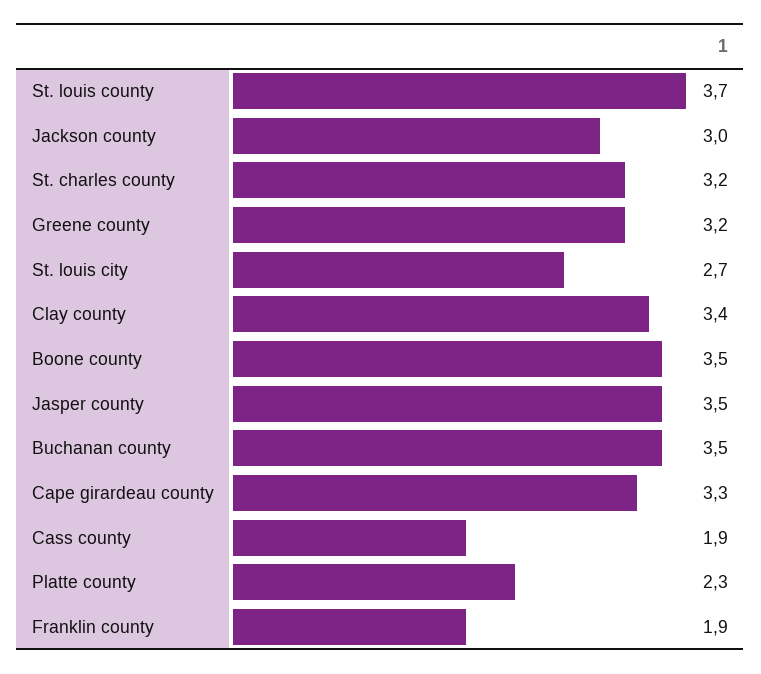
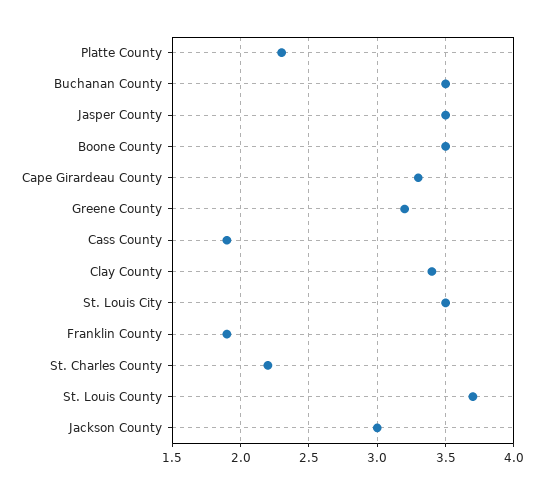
  {
    "St. louis county": 3.7,
    "Jackson county": 3,
-   "St. charles county": 3.2,
+   "St. charles county": 2.2,
    "Greene county": 3.2,
-   "St. louis city": 2.7,
+   "St. louis city": 3.5,
    "Clay county": 3.4,
    "Boone county": 3.5,
    "Jasper county": 3.5,
    "Buchanan county": 3.5,
    "Cape girardeau county": 3.3,
    "Cass county": 1.9,
    "Platte county": 2.3,
    "Franklin county": 1.9
  }

